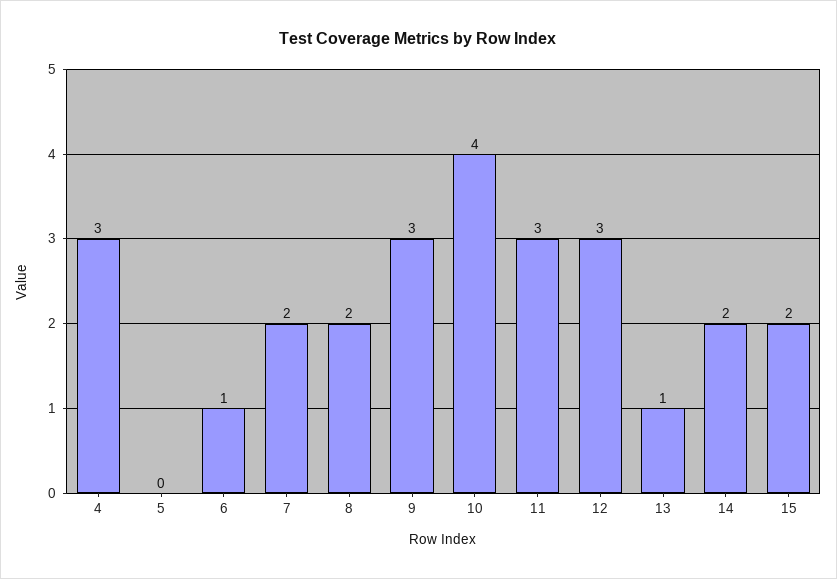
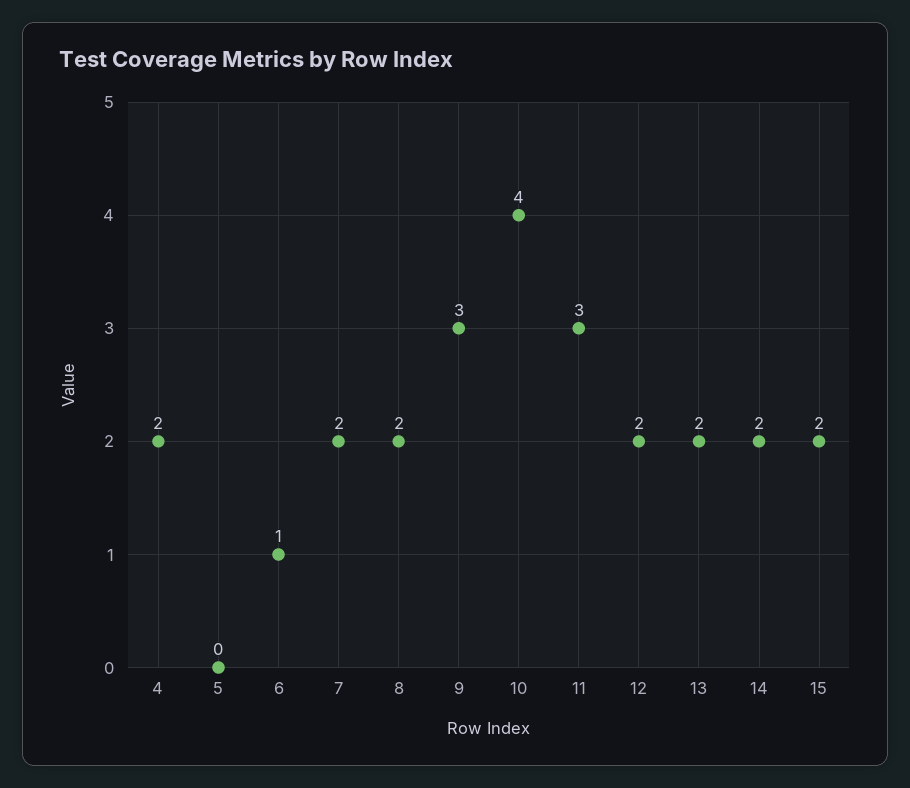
  {
-   "4": 3,
+   "4": 2,
    "5": 0,
    "6": 1,
    "7": 2,
    "8": 2,
    "9": 3,
    "10": 4,
    "11": 3,
-   "12": 3,
+   "12": 2,
-   "13": 1,
+   "13": 2,
    "14": 2,
    "15": 2
  }

